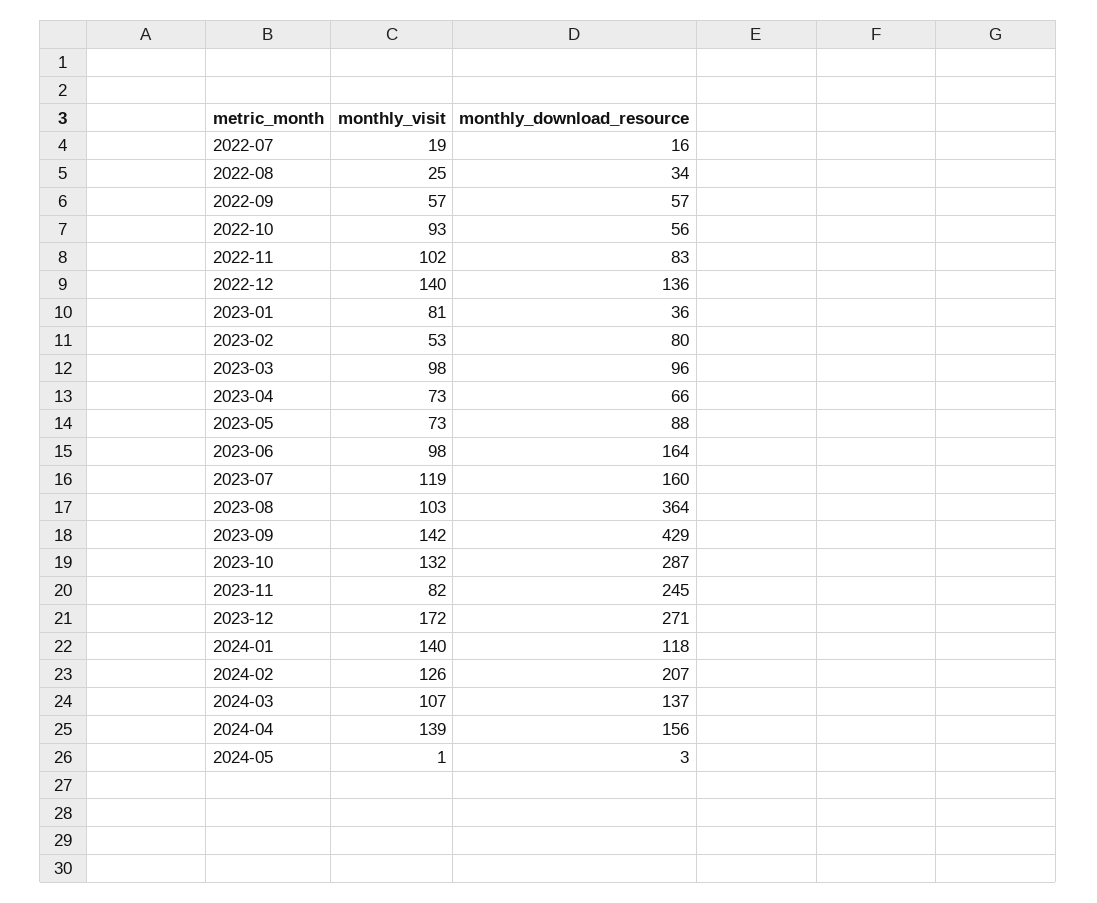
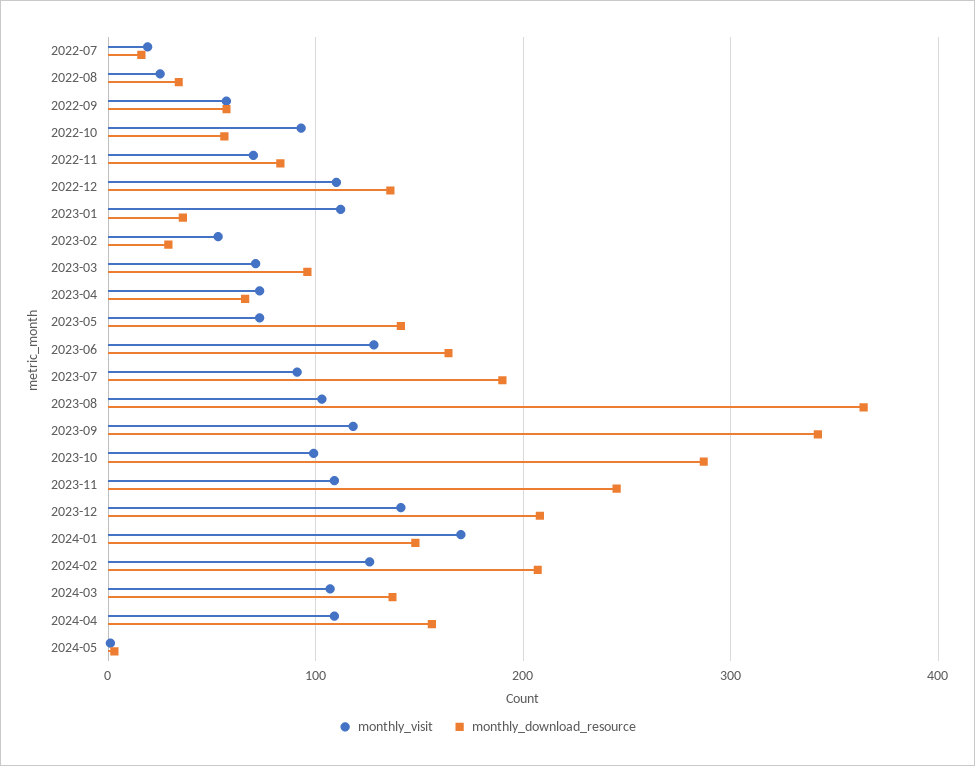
  {
    "monthly_visit": {
      "2022-07": 19,
      "2022-08": 25,
      "2022-09": 57,
      "2022-10": 93,
-     "2022-11": 102,
+     "2022-11": 70,
-     "2022-12": 140,
+     "2022-12": 110,
-     "2023-01": 81,
+     "2023-01": 110,
      "2023-02": 53,
-     "2023-03": 98,
+     "2023-03": 70,
      "2023-04": 73,
      "2023-05": 73,
-     "2023-06": 98,
+     "2023-06": 130,
-     "2023-07": 119,
+     "2023-07": 90,
      "2023-08": 103,
-     "2023-09": 142,
+     "2023-09": 120,
-     "2023-10": 132,
+     "2023-10": 100,
-     "2023-11": 82,
+     "2023-11": 110,
-     "2023-12": 172,
+     "2023-12": 140,
-     "2024-01": 140,
+     "2024-01": 170,
      "2024-02": 126,
      "2024-03": 107,
-     "2024-04": 139,
+     "2024-04": 110,
      "2024-05": 1
    },
    "monthly_download_resource": {
      "2022-07": 16,
      "2022-08": 34,
      "2022-09": 57,
      "2022-10": 56,
      "2022-11": 83,
      "2022-12": 136,
      "2023-01": 36,
-     "2023-02": 80,
+     "2023-02": 30,
      "2023-03": 96,
      "2023-04": 66,
-     "2023-05": 88,
+     "2023-05": 140,
      "2023-06": 164,
-     "2023-07": 160,
+     "2023-07": 190,
      "2023-08": 364,
-     "2023-09": 429,
+     "2023-09": 340,
      "2023-10": 287,
      "2023-11": 245,
-     "2023-12": 271,
+     "2023-12": 210,
-     "2024-01": 118,
+     "2024-01": 150,
      "2024-02": 207,
      "2024-03": 137,
      "2024-04": 156,
      "2024-05": 3
    }
  }

